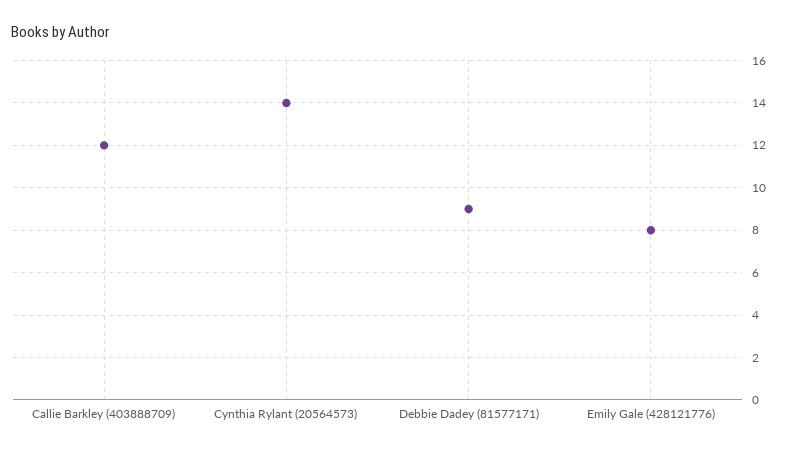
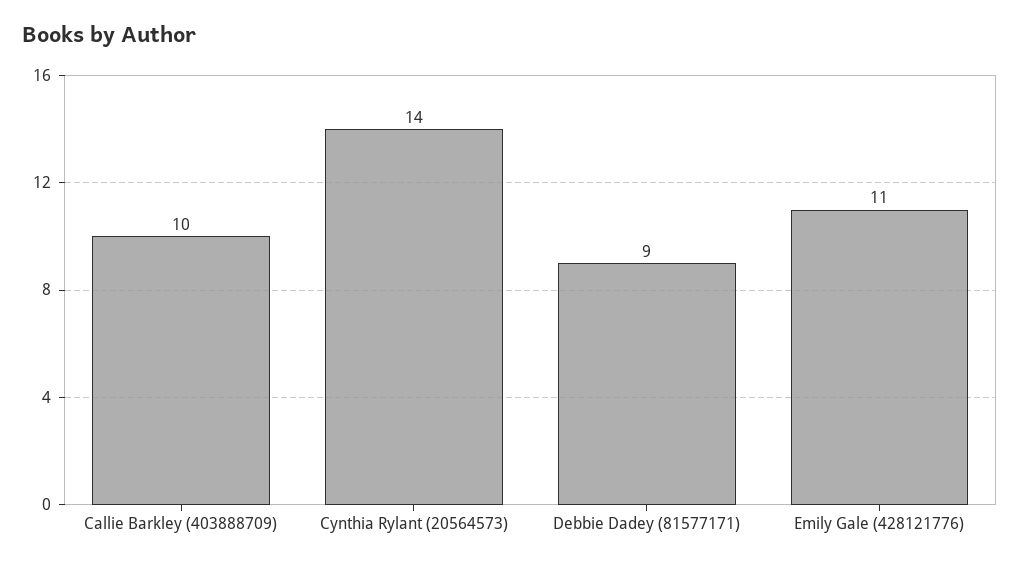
  {
-   "Callie Barkley (403888709)": 12,
+   "Callie Barkley (403888709)": 10,
    "Cynthia Rylant (20564573)": 14,
    "Debbie Dadey (81577171)": 9,
-   "Emily Gale (428121776)": 8
+   "Emily Gale (428121776)": 11
  }

